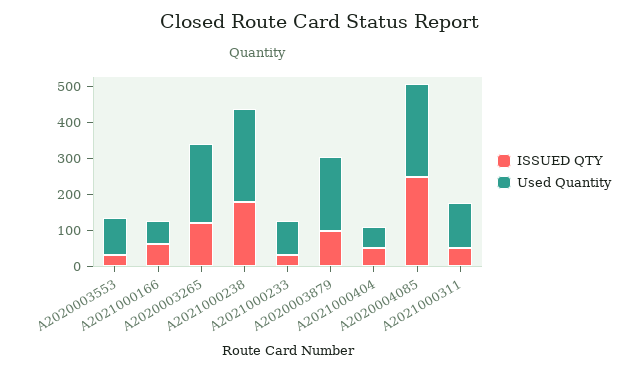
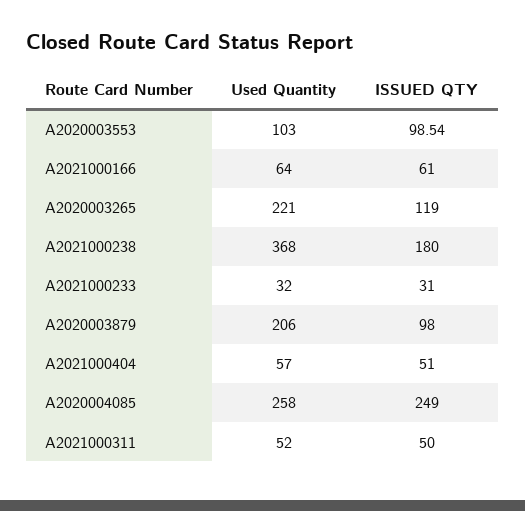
  {
    "ISSUED QTY": {
-     "A2020003553": 25,
+     "A2020003553": 98.54,
      "A2021000166": 61,
      "A2020003265": 119,
      "A2021000238": 180,
      "A2021000233": 31,
      "A2020003879": 98,
      "A2021000404": 51,
      "A2020004085": 249,
      "A2021000311": 50
    },
    "Used Quantity": {
      "A2020003553": 103,
      "A2021000166": 64,
      "A2020003265": 221,
-     "A2021000238": 250,
+     "A2021000238": 368,
-     "A2021000233": 100,
+     "A2021000233": 32,
      "A2020003879": 206,
      "A2021000404": 57,
      "A2020004085": 258,
-     "A2021000311": 125
+     "A2021000311": 52
    }
  }

